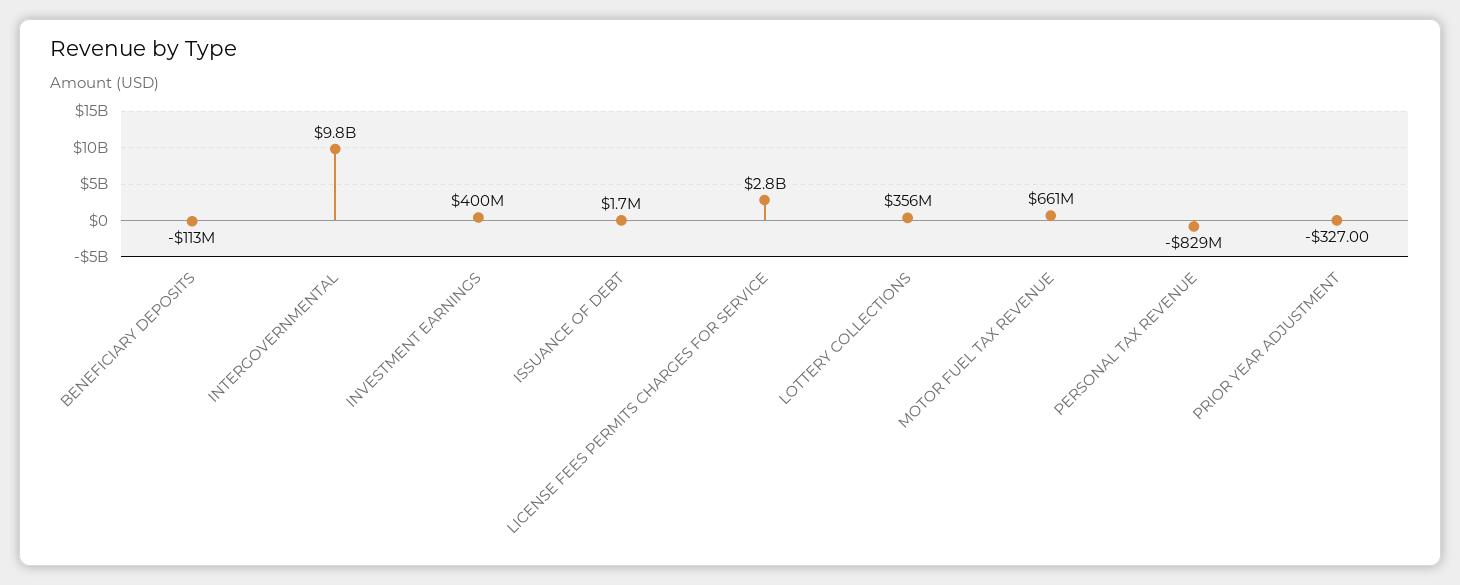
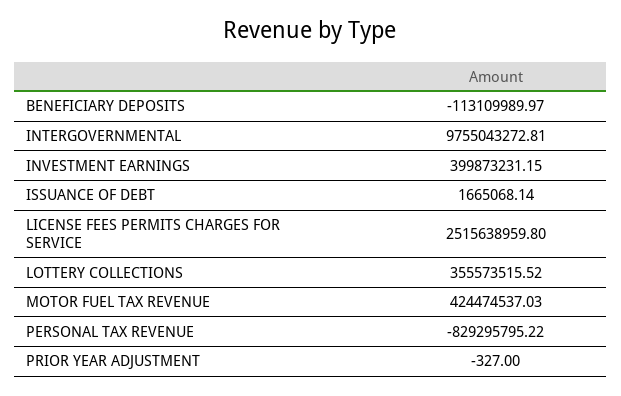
  {
    "BENEFICIARY DEPOSITS": -113109989.97,
    "INTERGOVERNMENTAL": 9755043272.81,
    "INVESTMENT EARNINGS": 399873231.15,
    "ISSUANCE OF DEBT": 1665068.14,
-   "LICENSE FEES PERMITS CHARGES FOR SERVICE": 2800000000,
+   "LICENSE FEES PERMITS CHARGES FOR SERVICE": 2515638959.8,
    "LOTTERY COLLECTIONS": 355573515.52,
-   "MOTOR FUEL TAX REVENUE": 661000000,
+   "MOTOR FUEL TAX REVENUE": 424474537.03,
    "PERSONAL TAX REVENUE": -829295795.22,
    "PRIOR YEAR ADJUSTMENT": -327
  }

